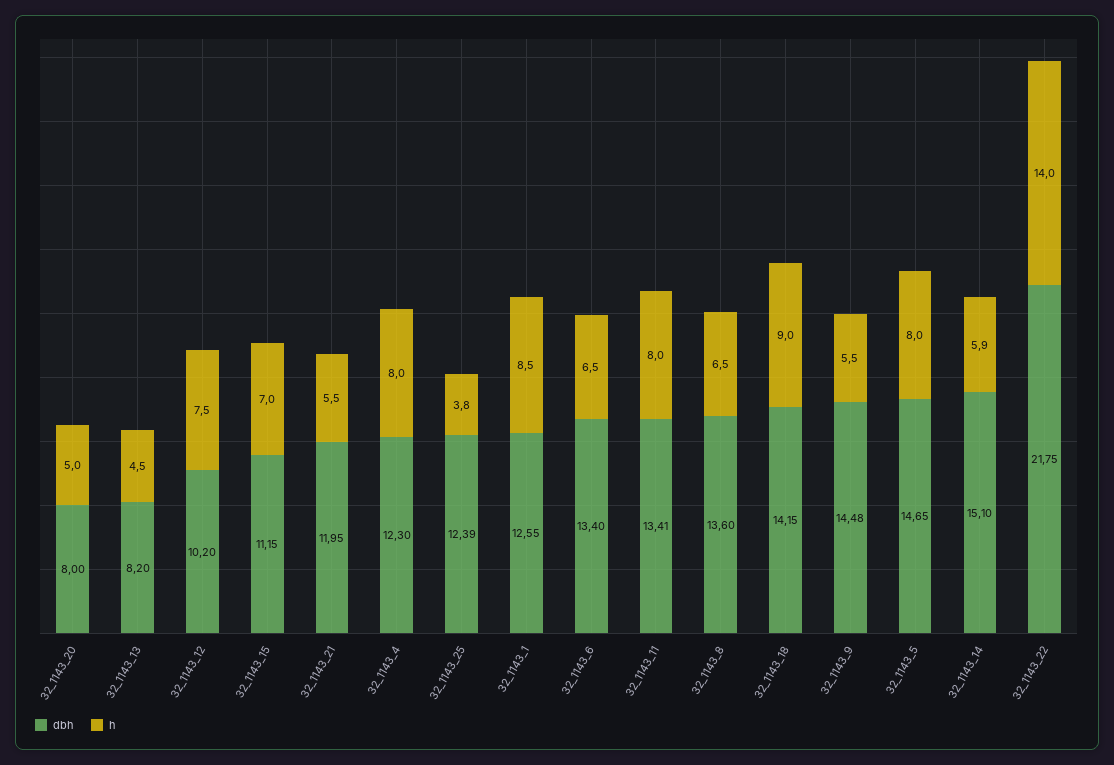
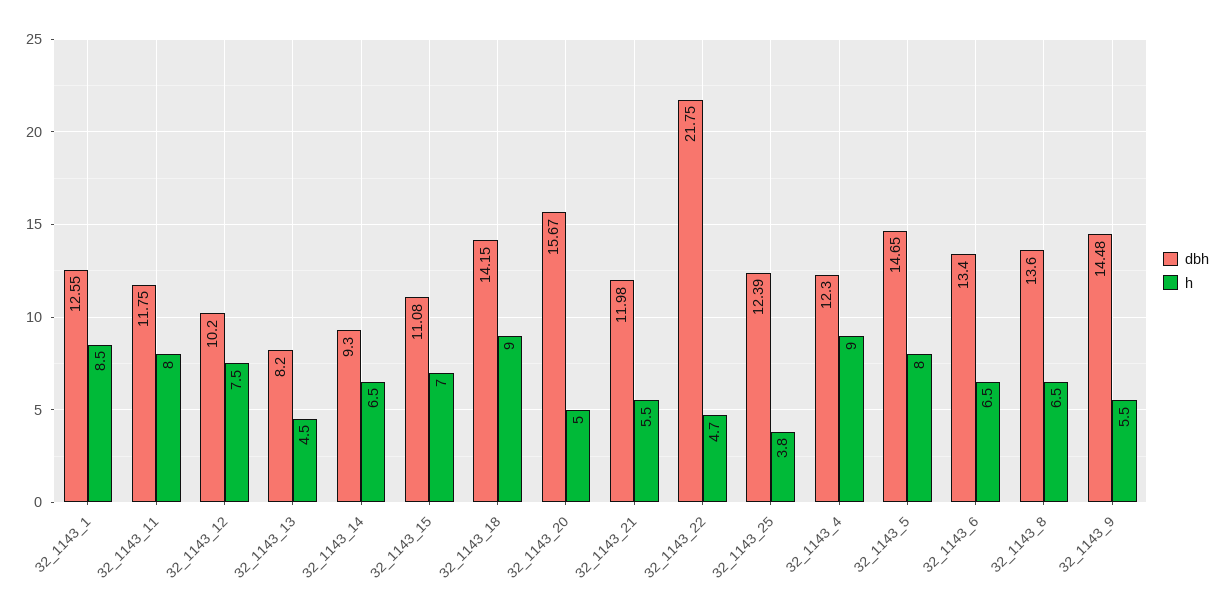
  {
    "dbh": {
-     "32_1143_20": 8,
+     "32_1143_20": 15.67,
      "32_1143_13": 8.2,
      "32_1143_12": 10.2,
-     "32_1143_15": 11.15,
+     "32_1143_15": 11.08,
-     "32_1143_21": 11.95,
+     "32_1143_21": 11.98,
      "32_1143_4": 12.3,
      "32_1143_25": 12.39,
      "32_1143_1": 12.55,
      "32_1143_6": 13.4,
-     "32_1143_11": 13.41,
+     "32_1143_11": 11.75,
      "32_1143_8": 13.6,
      "32_1143_18": 14.15,
      "32_1143_9": 14.48,
      "32_1143_5": 14.65,
-     "32_1143_14": 15.1,
+     "32_1143_14": 9.3,
      "32_1143_22": 21.75
    },
    "h": {
      "32_1143_20": 5,
      "32_1143_13": 4.5,
      "32_1143_12": 7.5,
      "32_1143_15": 7,
      "32_1143_21": 5.5,
-     "32_1143_4": 8,
+     "32_1143_4": 9,
      "32_1143_25": 3.8,
      "32_1143_1": 8.5,
      "32_1143_6": 6.5,
      "32_1143_11": 8,
      "32_1143_8": 6.5,
      "32_1143_18": 9,
      "32_1143_9": 5.5,
      "32_1143_5": 8,
-     "32_1143_14": 5.9,
+     "32_1143_14": 6.5,
-     "32_1143_22": 14
+     "32_1143_22": 4.7
    }
  }

